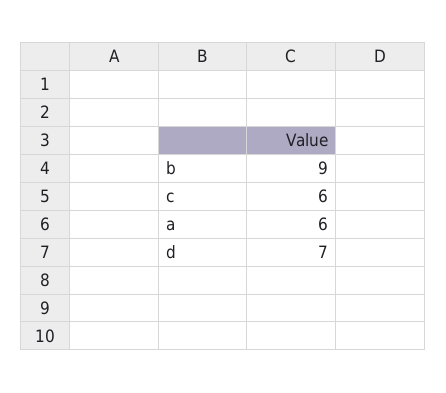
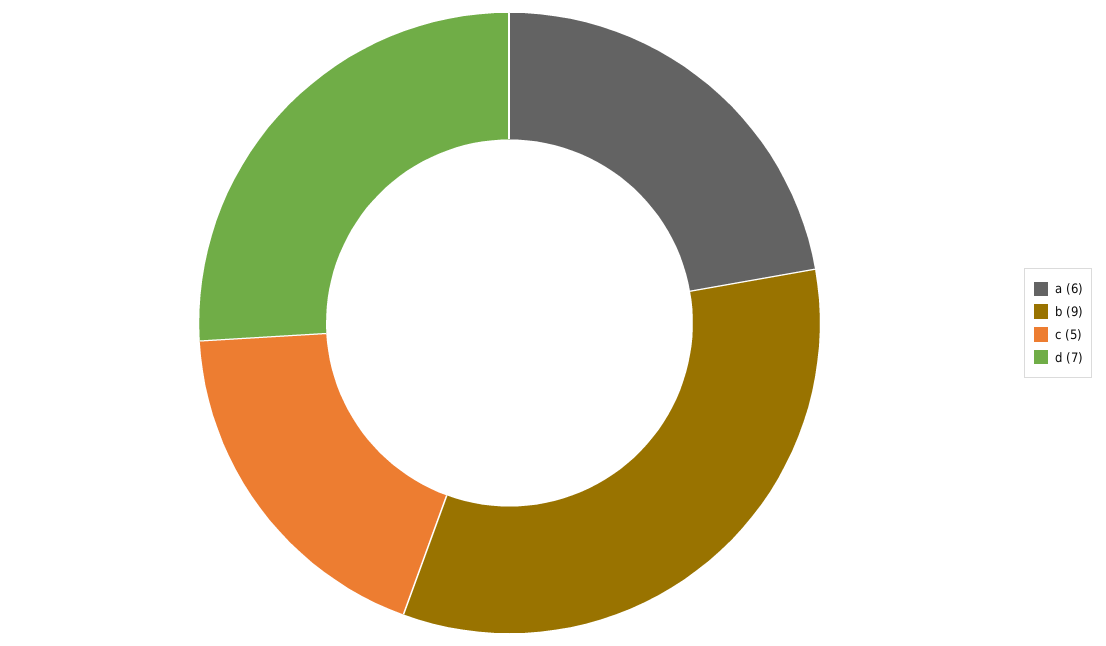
  {
    "b": 9,
-   "c": 6,
+   "c": 5,
    "a": 6,
    "d": 7
  }

